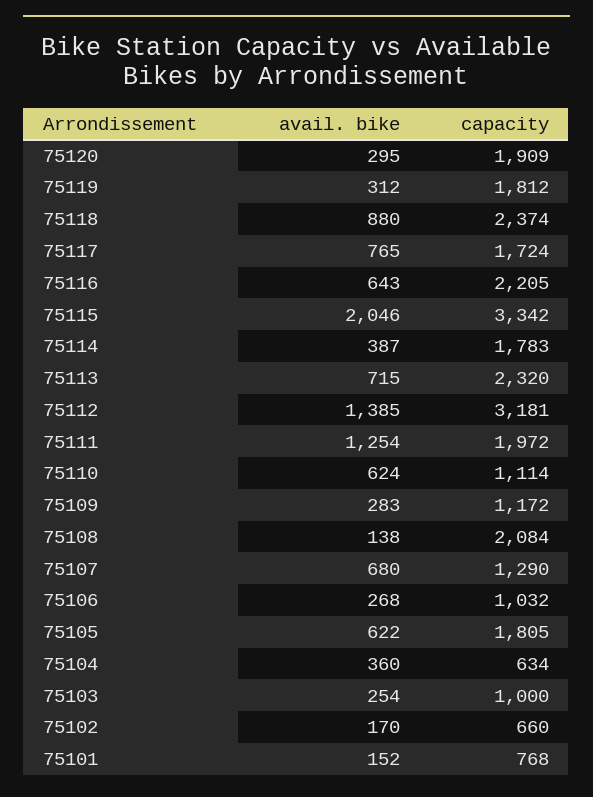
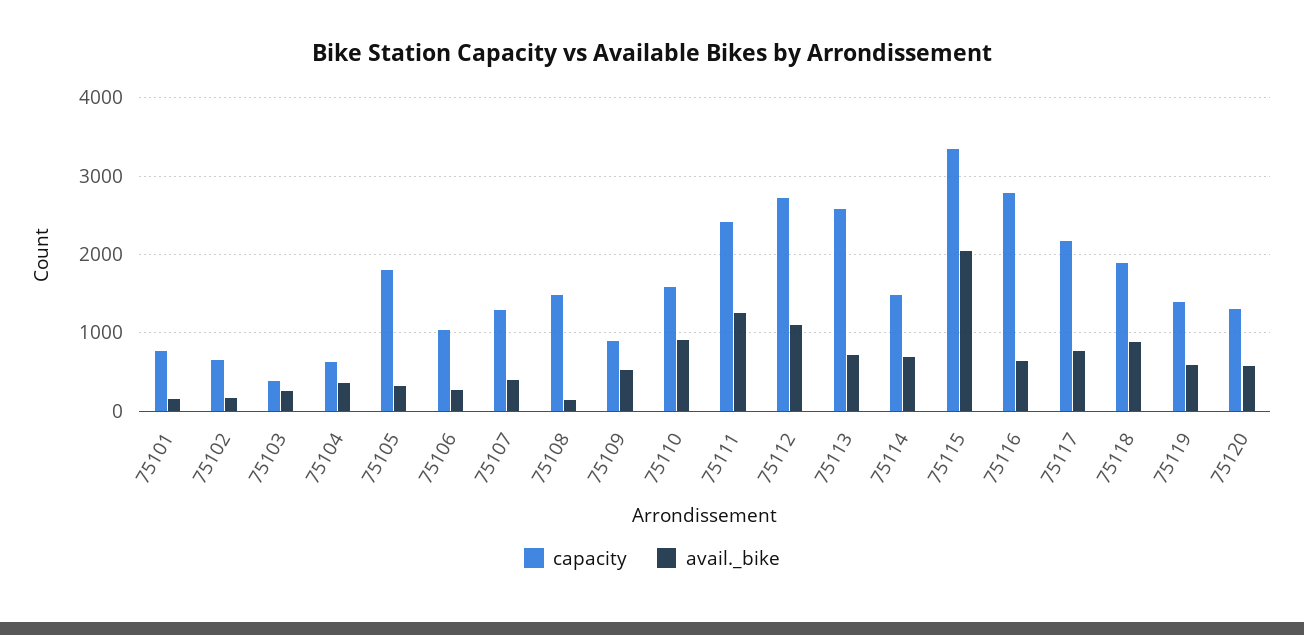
  {
    "avail. bike": {
-     "75120": 295,
+     "75120": 600,
-     "75119": 312,
+     "75119": 600,
      "75118": 880,
      "75117": 765,
      "75116": 643,
      "75115": 2046,
-     "75114": 387,
+     "75114": 700,
      "75113": 715,
-     "75112": 1385,
+     "75112": 1100,
      "75111": 1254,
-     "75110": 624,
+     "75110": 900,
-     "75109": 283,
+     "75109": 500,
      "75108": 138,
-     "75107": 680,
+     "75107": 400,
      "75106": 268,
-     "75105": 622,
+     "75105": 300,
      "75104": 360,
      "75103": 254,
      "75102": 170,
      "75101": 152
    },
    "capacity": {
-     "75120": 1909,
+     "75120": 1300,
-     "75119": 1812,
+     "75119": 1400,
-     "75118": 2374,
+     "75118": 1900,
-     "75117": 1724,
+     "75117": 2200,
-     "75116": 2205,
+     "75116": 2800,
      "75115": 3342,
-     "75114": 1783,
+     "75114": 1500,
-     "75113": 2320,
+     "75113": 2600,
-     "75112": 3181,
+     "75112": 2700,
-     "75111": 1972,
+     "75111": 2400,
-     "75110": 1114,
+     "75110": 1600,
-     "75109": 1172,
+     "75109": 900,
-     "75108": 2084,
+     "75108": 1500,
      "75107": 1290,
      "75106": 1032,
      "75105": 1805,
      "75104": 634,
-     "75103": 1000,
+     "75103": 400,
      "75102": 660,
      "75101": 768
    }
  }

